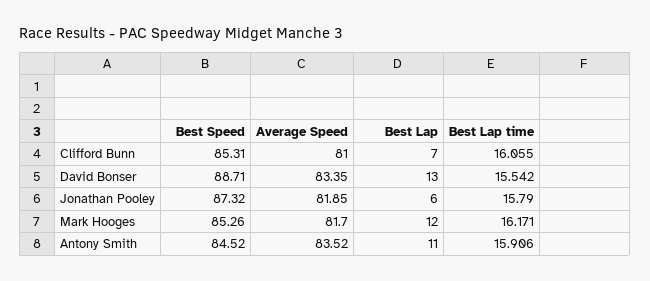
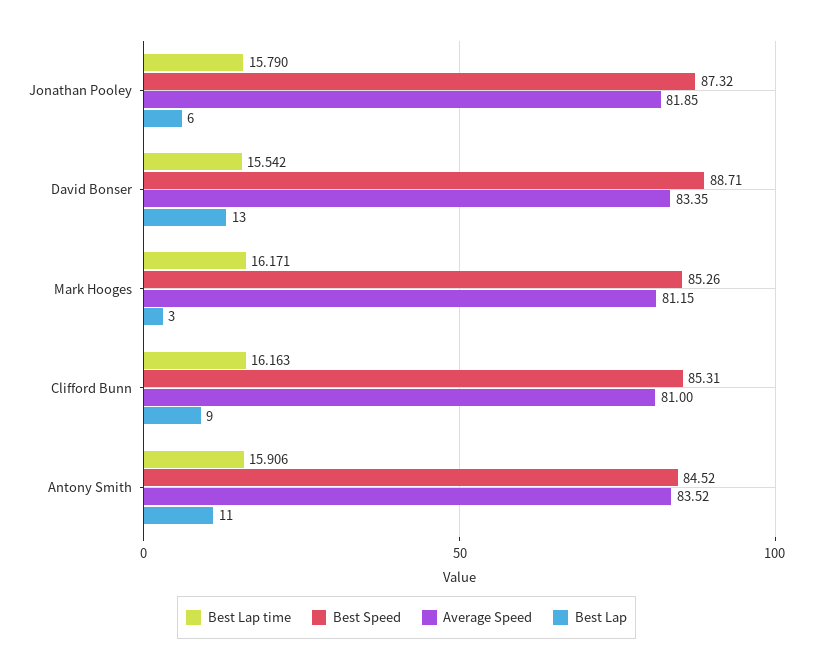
  {
    "Best Speed": {
      "Clifford Bunn": 85.31,
      "David Bonser": 88.71,
      "Jonathan Pooley": 87.32,
      "Mark Hooges": 85.26,
      "Antony Smith": 84.52
    },
    "Average Speed": {
      "Clifford Bunn": 81,
      "David Bonser": 83.35,
      "Jonathan Pooley": 81.85,
-     "Mark Hooges": 81.7,
+     "Mark Hooges": 81.15,
      "Antony Smith": 83.52
    },
    "Best Lap": {
-     "Clifford Bunn": 7,
+     "Clifford Bunn": 9,
      "David Bonser": 13,
      "Jonathan Pooley": 6,
-     "Mark Hooges": 12,
+     "Mark Hooges": 3,
      "Antony Smith": 11
    },
    "Best Lap time": {
-     "Clifford Bunn": 16.055,
+     "Clifford Bunn": 16.163,
      "David Bonser": 15.542,
      "Jonathan Pooley": 15.79,
      "Mark Hooges": 16.171,
      "Antony Smith": 15.906
    }
  }

